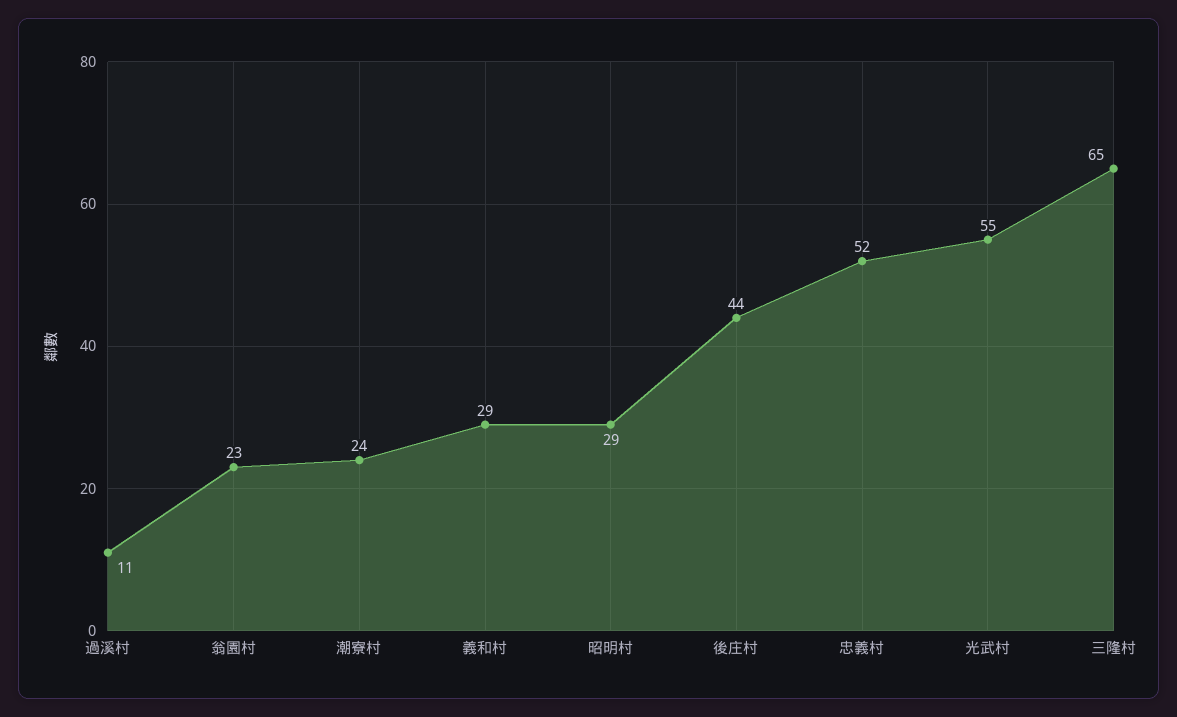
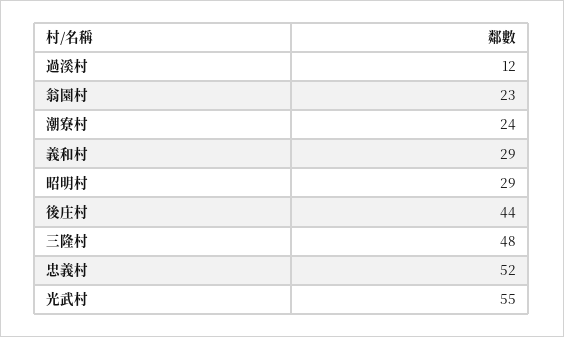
  {
-   "過溪村": 11,
+   "過溪村": 12,
    "翁園村": 23,
    "潮寮村": 24,
    "義和村": 29,
    "昭明村": 29,
    "後庄村": 44,
    "忠義村": 52,
    "光武村": 55,
-   "三隆村": 65
+   "三隆村": 48
  }

